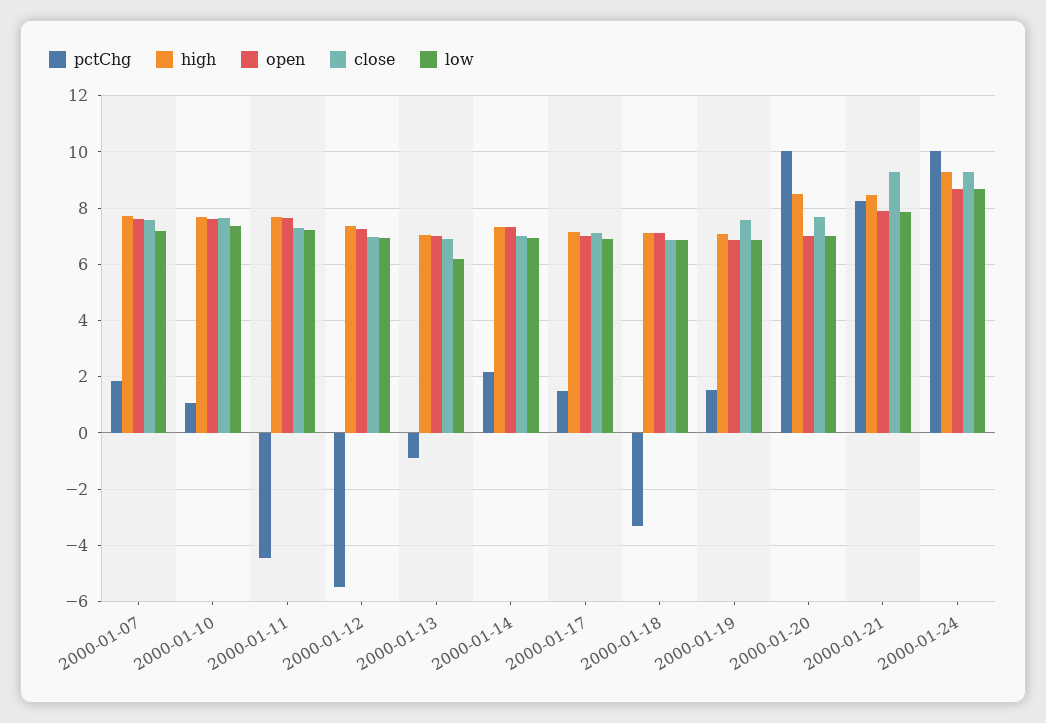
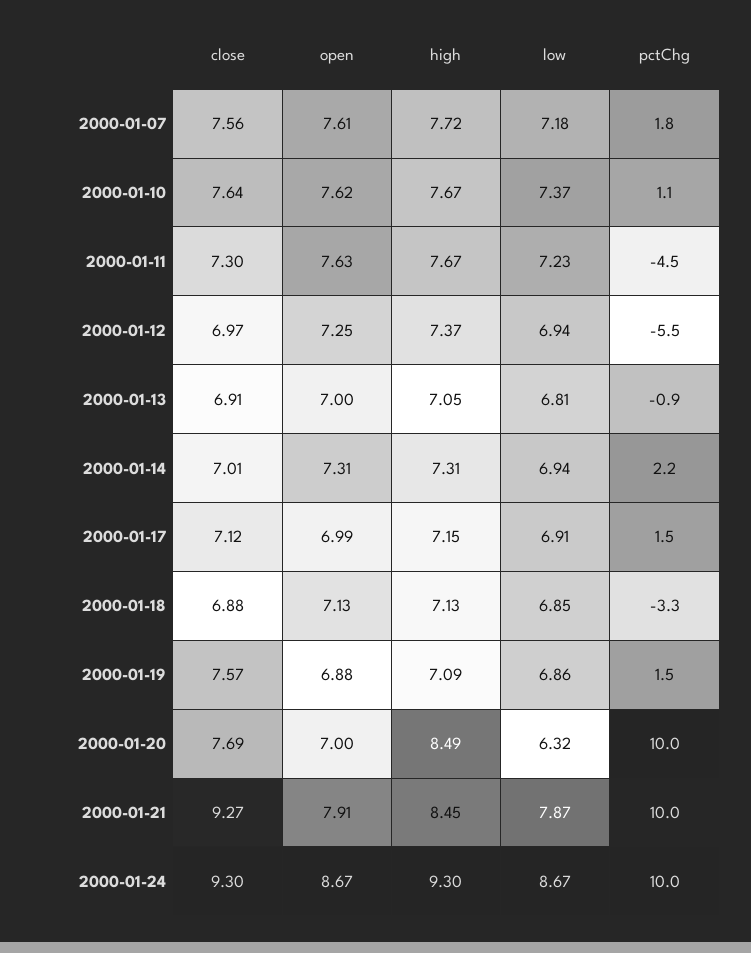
  {
    "pctChg": {
      "2000-01-07": 1.8,
      "2000-01-10": 1.1,
      "2000-01-11": -4.5,
      "2000-01-12": -5.5,
      "2000-01-13": -0.9,
      "2000-01-14": 2.2,
      "2000-01-17": 1.5,
      "2000-01-18": -3.3,
      "2000-01-19": 1.5,
      "2000-01-20": 10,
-     "2000-01-21": 8.25,
+     "2000-01-21": 10,
      "2000-01-24": 10
    },
    "high": {
      "2000-01-07": 7.72,
      "2000-01-10": 7.67,
      "2000-01-11": 7.67,
      "2000-01-12": 7.37,
      "2000-01-13": 7.05,
      "2000-01-14": 7.31,
      "2000-01-17": 7.15,
      "2000-01-18": 7.13,
      "2000-01-19": 7.09,
      "2000-01-20": 8.49,
      "2000-01-21": 8.45,
      "2000-01-24": 9.3
    },
    "open": {
      "2000-01-07": 7.61,
      "2000-01-10": 7.62,
      "2000-01-11": 7.63,
      "2000-01-12": 7.25,
      "2000-01-13": 7,
      "2000-01-14": 7.31,
      "2000-01-17": 6.99,
      "2000-01-18": 7.13,
      "2000-01-19": 6.88,
      "2000-01-20": 7,
      "2000-01-21": 7.91,
      "2000-01-24": 8.67
    },
    "close": {
      "2000-01-07": 7.56,
      "2000-01-10": 7.64,
      "2000-01-11": 7.3,
      "2000-01-12": 6.97,
      "2000-01-13": 6.91,
      "2000-01-14": 7.01,
      "2000-01-17": 7.12,
      "2000-01-18": 6.88,
      "2000-01-19": 7.57,
      "2000-01-20": 7.69,
      "2000-01-21": 9.27,
      "2000-01-24": 9.3
    },
    "low": {
      "2000-01-07": 7.18,
      "2000-01-10": 7.37,
      "2000-01-11": 7.23,
      "2000-01-12": 6.94,
-     "2000-01-13": 6.25,
+     "2000-01-13": 6.81,
      "2000-01-14": 6.94,
      "2000-01-17": 6.91,
      "2000-01-18": 6.85,
      "2000-01-19": 6.86,
-     "2000-01-20": 7,
+     "2000-01-20": 6.32,
      "2000-01-21": 7.87,
      "2000-01-24": 8.67
    }
  }

